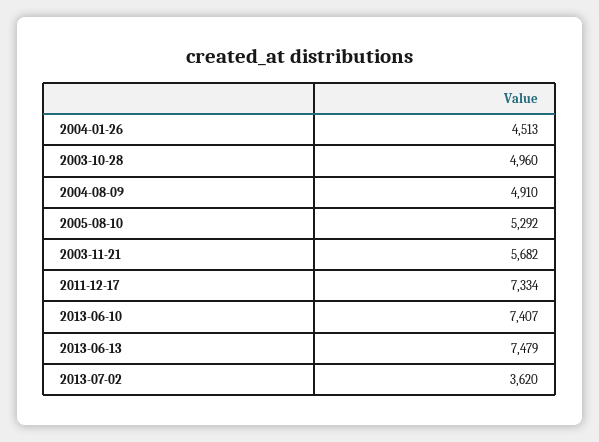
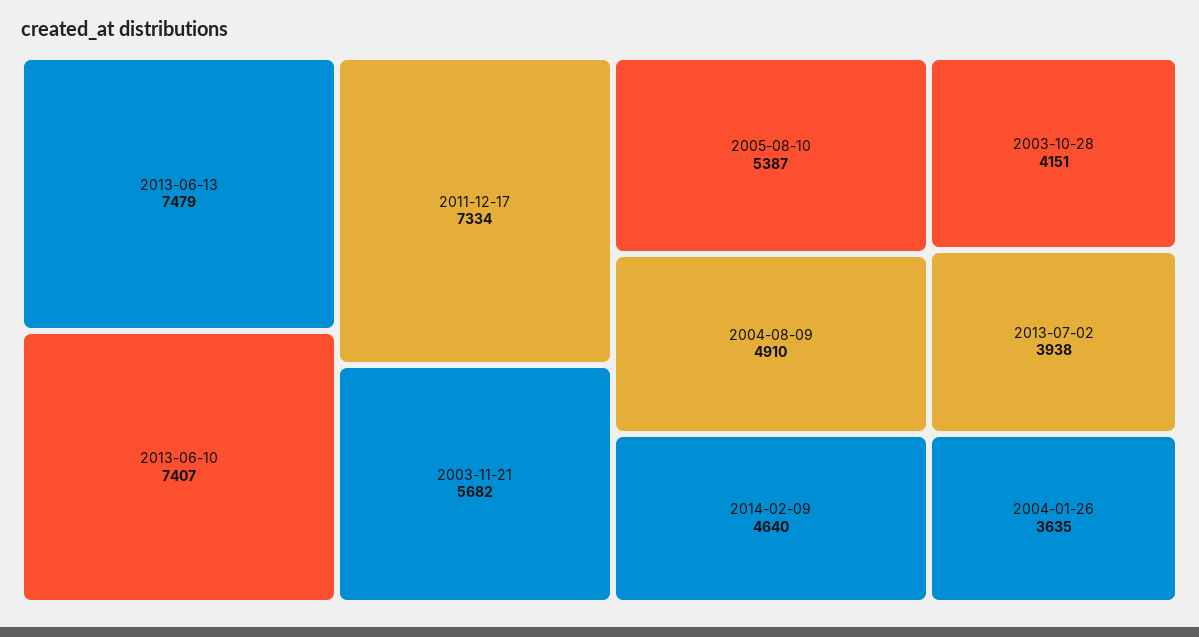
  {
-   "2004-01-26": 4513,
+   "2004-01-26": 3635,
-   "2003-10-28": 4960,
+   "2003-10-28": 4151,
    "2004-08-09": 4910,
-   "2005-08-10": 5292,
+   "2005-08-10": 5387,
    "2003-11-21": 5682,
    "2011-12-17": 7334,
    "2013-06-10": 7407,
    "2013-06-13": 7479,
-   "2013-07-02": 3620
+   "2013-07-02": 3938,
+   "2014-02-09": 4640
  }

